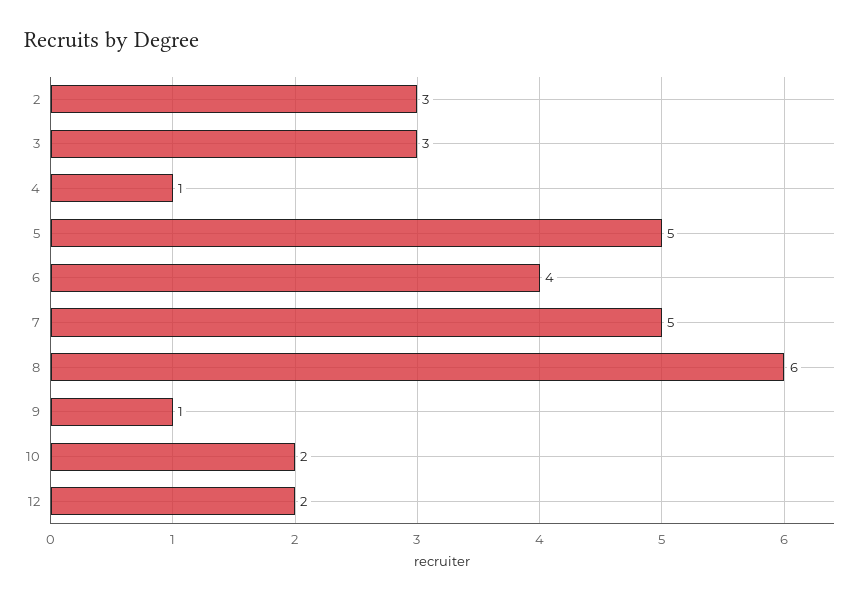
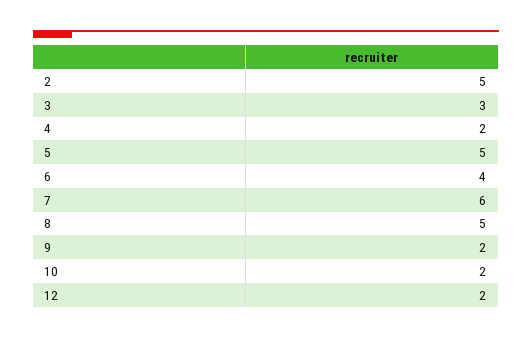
  {
-   "2": 3,
+   "2": 5,
    "3": 3,
-   "4": 1,
+   "4": 2,
    "5": 5,
    "6": 4,
-   "7": 5,
+   "7": 6,
-   "8": 6,
+   "8": 5,
-   "9": 1,
+   "9": 2,
    "10": 2,
    "12": 2
  }

